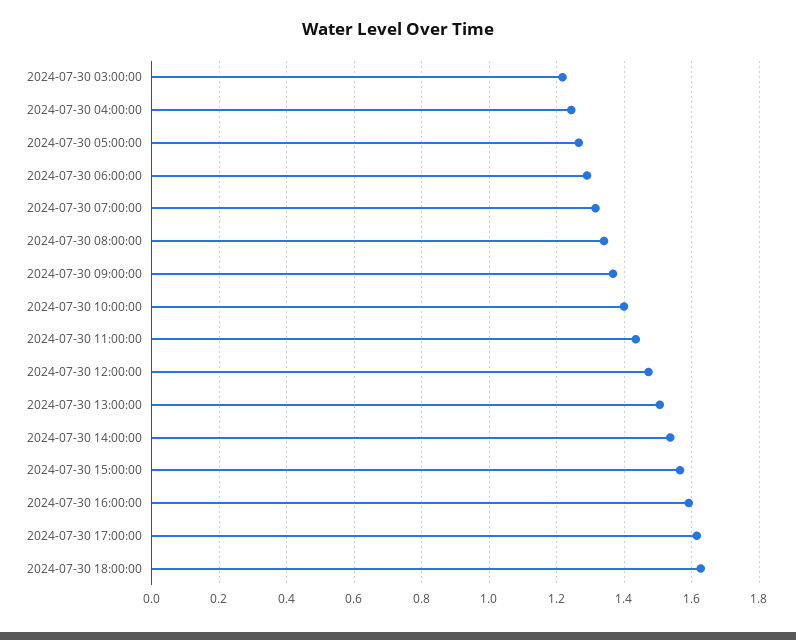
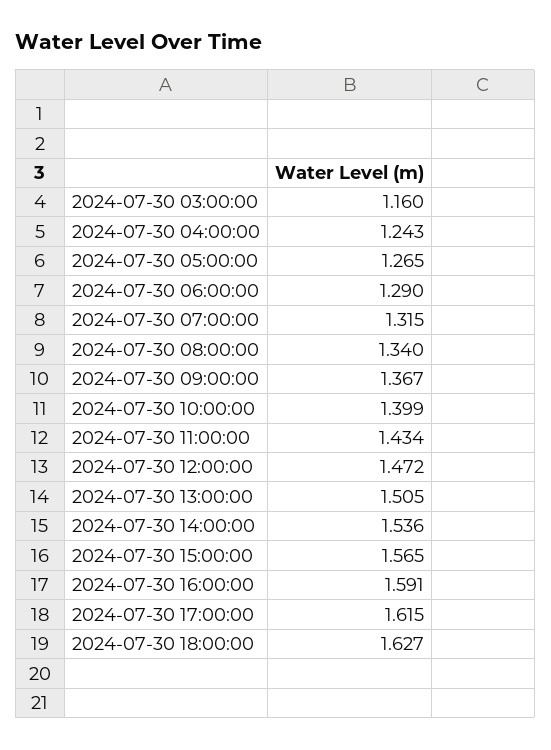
  {
-   "2024-07-30 03:00:00": 1.22,
+   "2024-07-30 03:00:00": 1.16,
    "2024-07-30 04:00:00": 1.243,
    "2024-07-30 05:00:00": 1.265,
    "2024-07-30 06:00:00": 1.29,
    "2024-07-30 07:00:00": 1.315,
    "2024-07-30 08:00:00": 1.34,
    "2024-07-30 09:00:00": 1.367,
    "2024-07-30 10:00:00": 1.399,
    "2024-07-30 11:00:00": 1.434,
    "2024-07-30 12:00:00": 1.472,
    "2024-07-30 13:00:00": 1.505,
    "2024-07-30 14:00:00": 1.536,
    "2024-07-30 15:00:00": 1.565,
    "2024-07-30 16:00:00": 1.591,
    "2024-07-30 17:00:00": 1.615,
    "2024-07-30 18:00:00": 1.627
  }

